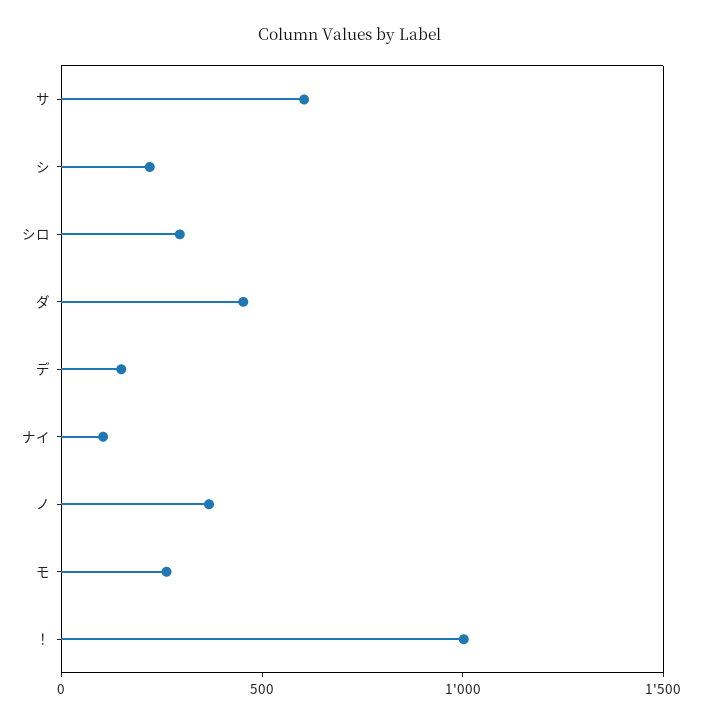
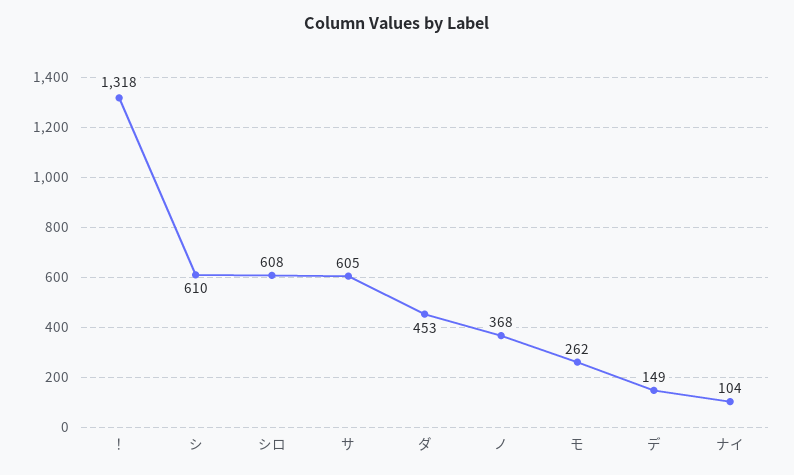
  {
    "サ": 605,
-   "シ": 200,
+   "シ": 610,
-   "シロ": 300,
+   "シロ": 608,
    "ダ": 453,
    "デ": 149,
    "ナイ": 104,
    "ノ": 368,
    "モ": 262,
-   "！": 1000
+   "！": 1318
  }

